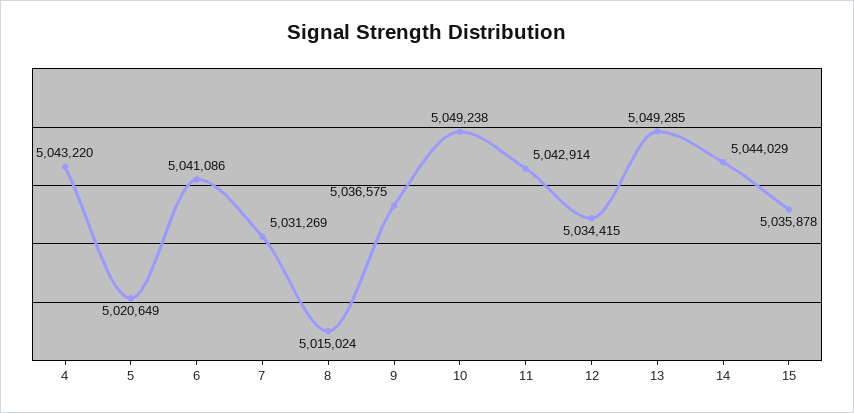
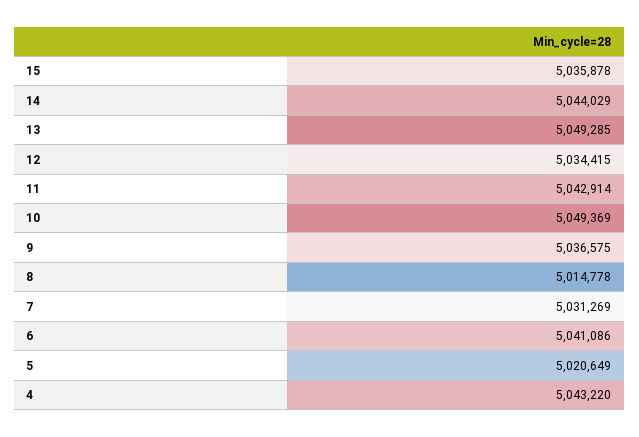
  {
    "4": 5043220,
    "5": 5020649,
    "6": 5041086,
    "7": 5031269,
-   "8": 5015024,
+   "8": 5014778,
    "9": 5036575,
-   "10": 5049238,
+   "10": 5049369,
    "11": 5042914,
    "12": 5034415,
    "13": 5049285,
    "14": 5044029,
    "15": 5035878
  }

